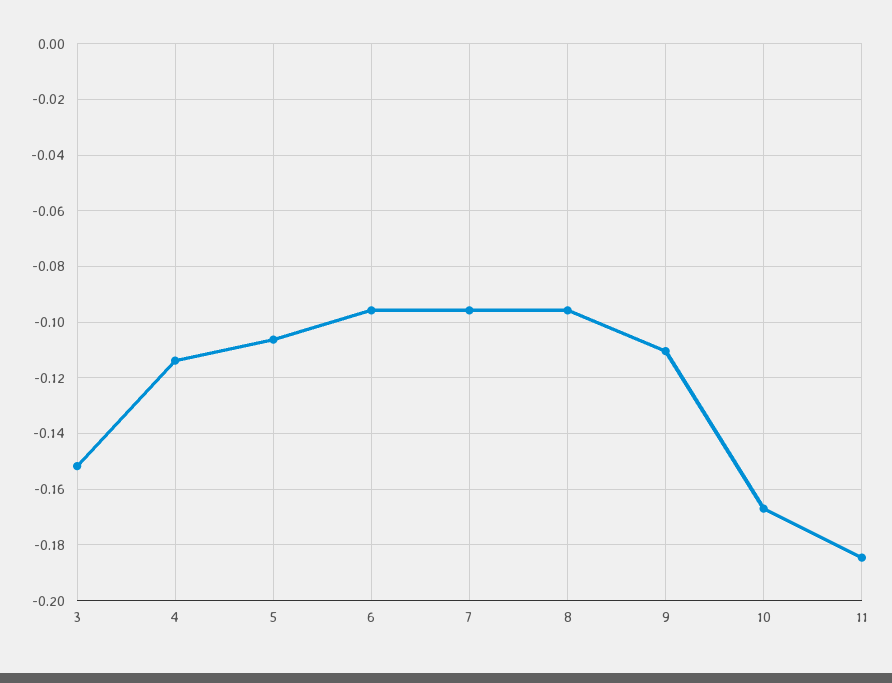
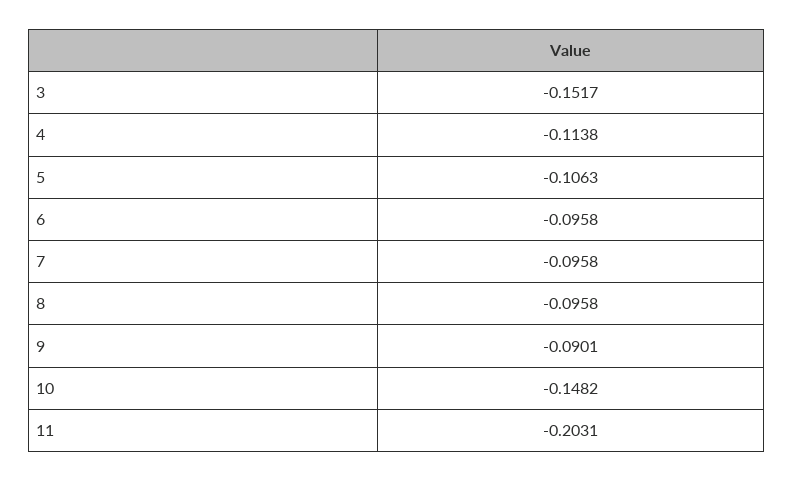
  {
    "3": -0.1517,
    "4": -0.1138,
    "5": -0.1063,
    "6": -0.0958,
    "7": -0.0958,
    "8": -0.0958,
-   "9": -0.11,
+   "9": -0.0901,
-   "10": -0.1675,
+   "10": -0.1482,
-   "11": -0.185
+   "11": -0.2031
  }

